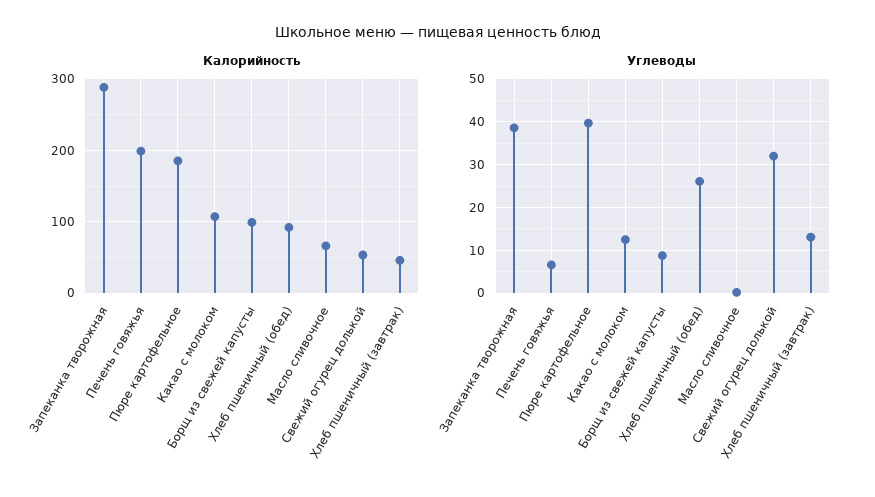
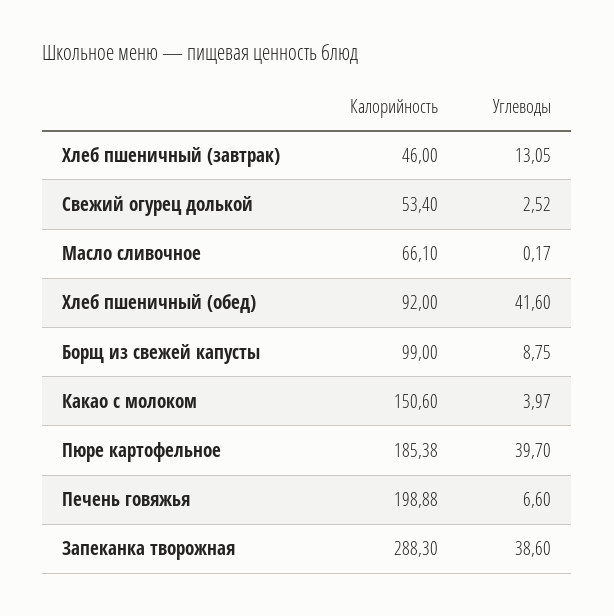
  {
    "Калорийность": {
      "Запеканка творожная": 288.3,
      "Печень говяжья": 198.88,
      "Пюре картофельное": 185.38,
-     "Какао с молоком": 110,
+     "Какао с молоком": 150.6,
      "Борщ из свежей капусты": 99,
      "Хлеб пшеничный (обед)": 92,
      "Масло сливочное": 66.1,
      "Свежий огурец долькой": 53.4,
      "Хлеб пшеничный (завтрак)": 46
    },
    "Углеводы": {
      "Запеканка творожная": 38.6,
      "Печень говяжья": 6.6,
      "Пюре картофельное": 39.7,
-     "Какао с молоком": 12,
+     "Какао с молоком": 3.97,
      "Борщ из свежей капусты": 8.75,
-     "Хлеб пшеничный (обед)": 26,
+     "Хлеб пшеничный (обед)": 41.6,
      "Масло сливочное": 0.17,
-     "Свежий огурец долькой": 32,
+     "Свежий огурец долькой": 2.52,
      "Хлеб пшеничный (завтрак)": 13.05
    }
  }

